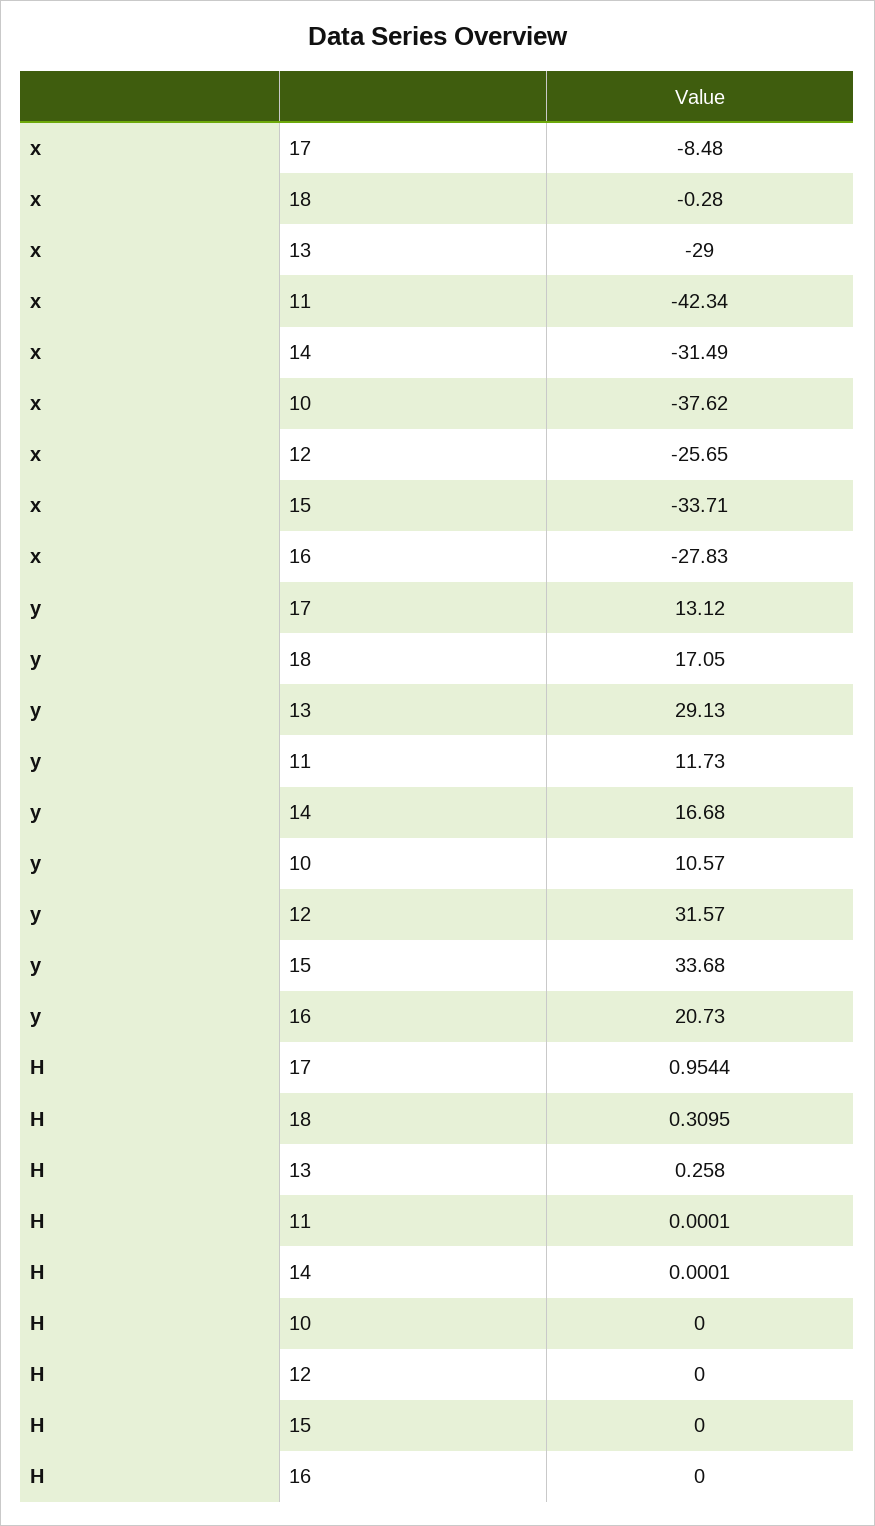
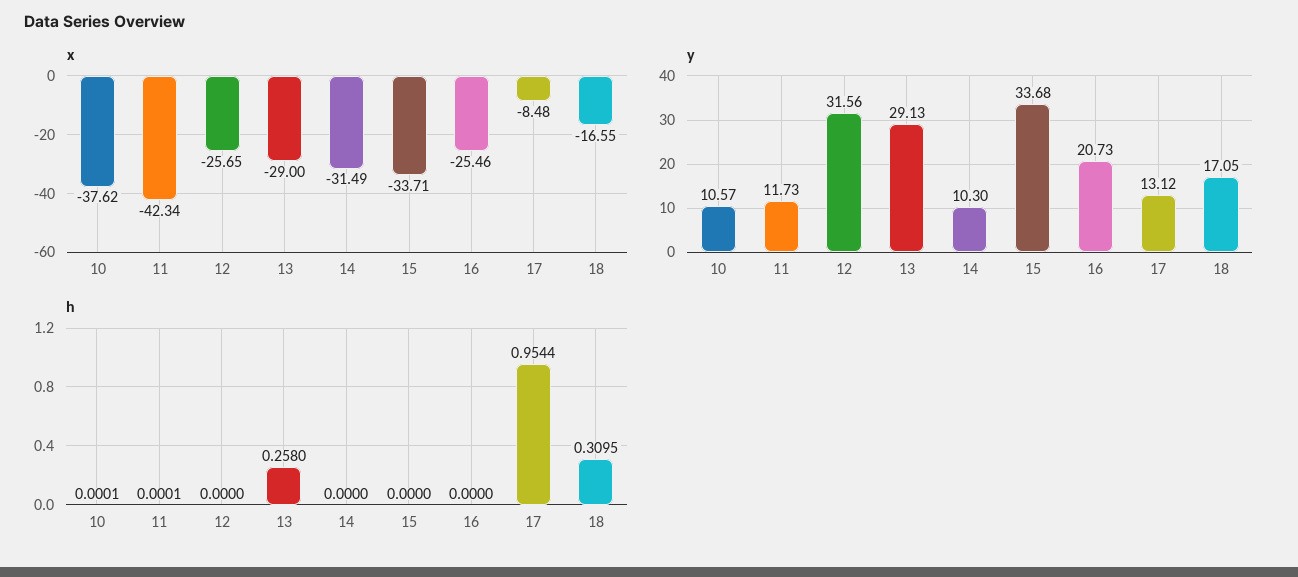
  {
    "x": {
      "17": -8.48,
-     "18": -0.28,
+     "18": -16.55,
      "13": -29,
      "11": -42.34,
      "14": -31.49,
      "10": -37.62,
      "12": -25.65,
      "15": -33.71,
-     "16": -27.83
+     "16": -25.46
    },
    "y": {
      "17": 13.12,
      "18": 17.05,
      "13": 29.13,
      "11": 11.73,
-     "14": 16.68,
+     "14": 10.3,
      "10": 10.57,
-     "12": 31.57,
+     "12": 31.56,
      "15": 33.68,
      "16": 20.73
    },
    "H": {
      "17": 0.9544,
      "18": 0.3095,
      "13": 0.258,
      "11": 0.0001,
-     "14": 0.0001,
+     "14": 0,
-     "10": 0,
+     "10": 0.0001,
      "12": 0,
      "15": 0,
      "16": 0
    }
  }

